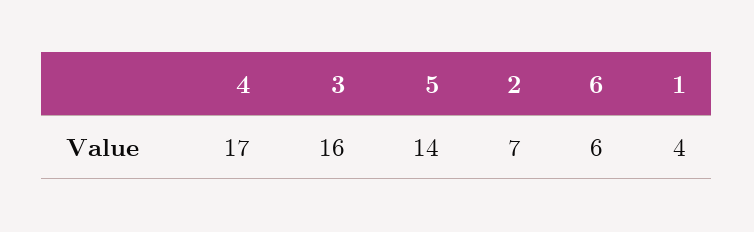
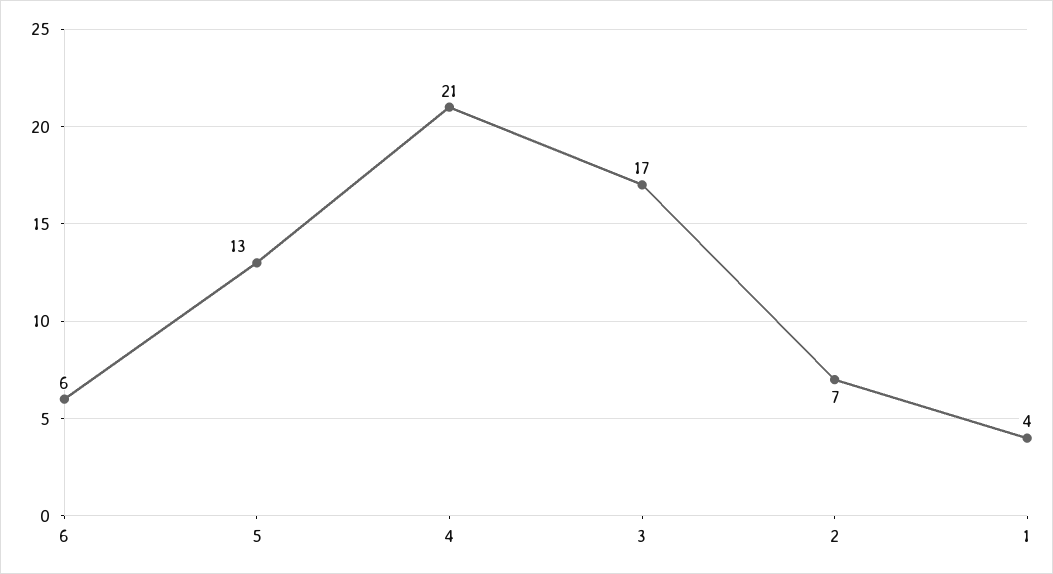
  {
-   "4": 17,
+   "4": 21,
-   "3": 16,
+   "3": 17,
-   "5": 14,
+   "5": 13,
    "2": 7,
    "6": 6,
    "1": 4
  }

